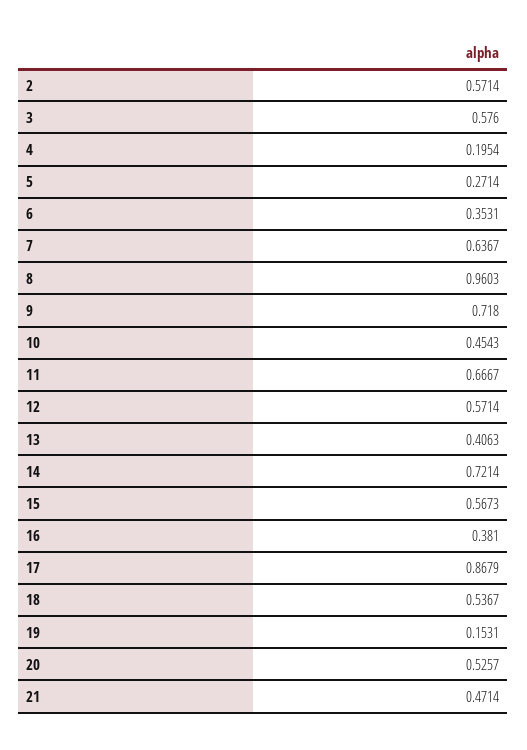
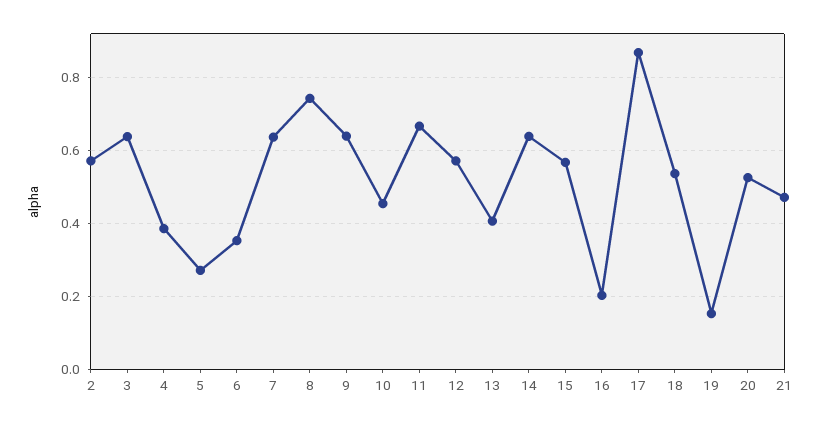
  {
    "2": 0.5714,
-   "3": 0.576,
+   "3": 0.64,
-   "4": 0.1954,
+   "4": 0.38,
    "5": 0.2714,
    "6": 0.3531,
    "7": 0.6367,
-   "8": 0.9603,
+   "8": 0.74,
-   "9": 0.718,
+   "9": 0.64,
    "10": 0.4543,
    "11": 0.6667,
    "12": 0.5714,
    "13": 0.4063,
-   "14": 0.7214,
+   "14": 0.64,
    "15": 0.5673,
-   "16": 0.381,
+   "16": 0.2,
    "17": 0.8679,
    "18": 0.5367,
    "19": 0.1531,
    "20": 0.5257,
    "21": 0.4714
  }

